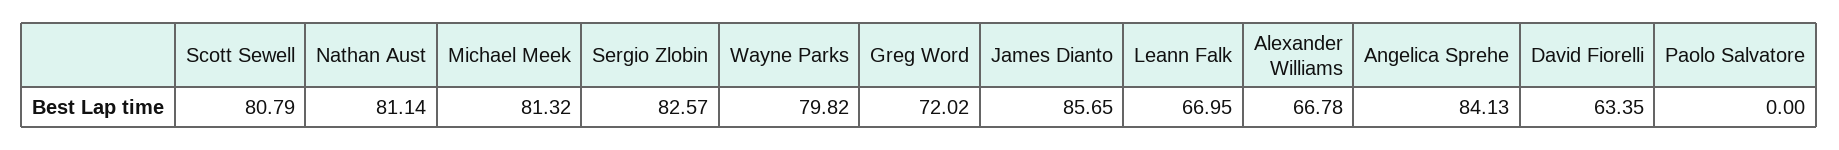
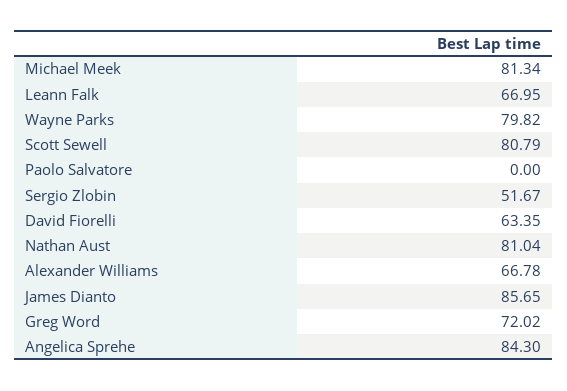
  {
    "Scott Sewell": 80.79,
-   "Nathan Aust": 81.14,
+   "Nathan Aust": 81.04,
-   "Michael Meek": 81.32,
+   "Michael Meek": 81.34,
-   "Sergio Zlobin": 82.57,
+   "Sergio Zlobin": 51.67,
    "Wayne Parks": 79.82,
    "Greg Word": 72.02,
    "James Dianto": 85.65,
    "Leann Falk": 66.95,
    "Alexander Williams": 66.78,
-   "Angelica Sprehe": 84.13,
+   "Angelica Sprehe": 84.3,
    "David Fiorelli": 63.35,
    "Paolo Salvatore": 0
  }

